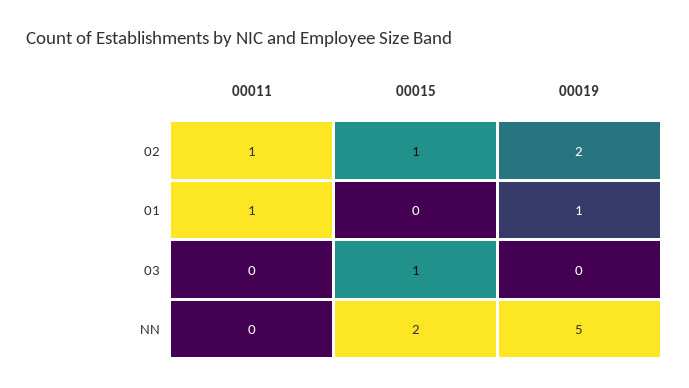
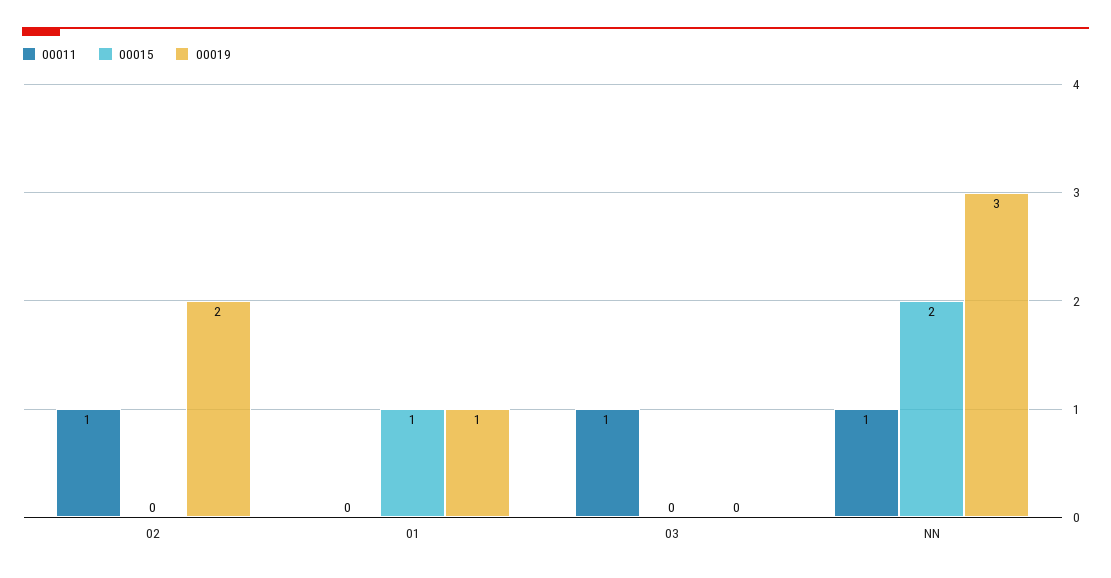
  {
    "00011": {
      "02": 1,
-     "01": 1,
+     "01": 0,
-     "03": 0,
+     "03": 1,
-     "NN": 0
+     "NN": 1
    },
    "00015": {
-     "02": 1,
+     "02": 0,
-     "01": 0,
+     "01": 1,
-     "03": 1,
+     "03": 0,
      "NN": 2
    },
    "00019": {
      "02": 2,
      "01": 1,
      "03": 0,
-     "NN": 5
+     "NN": 3
    }
  }

